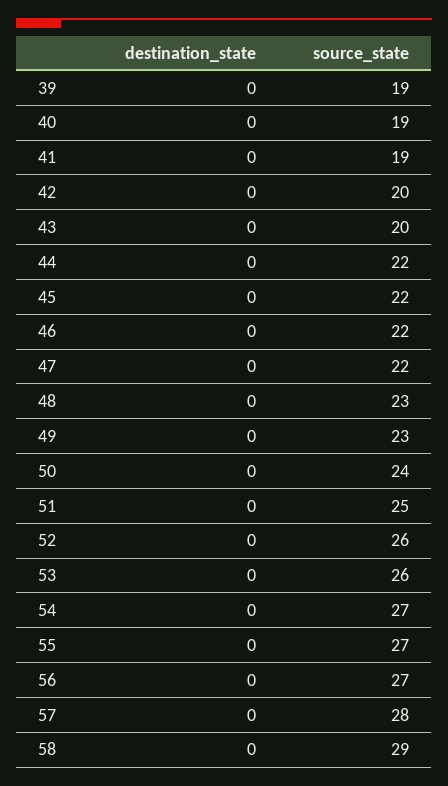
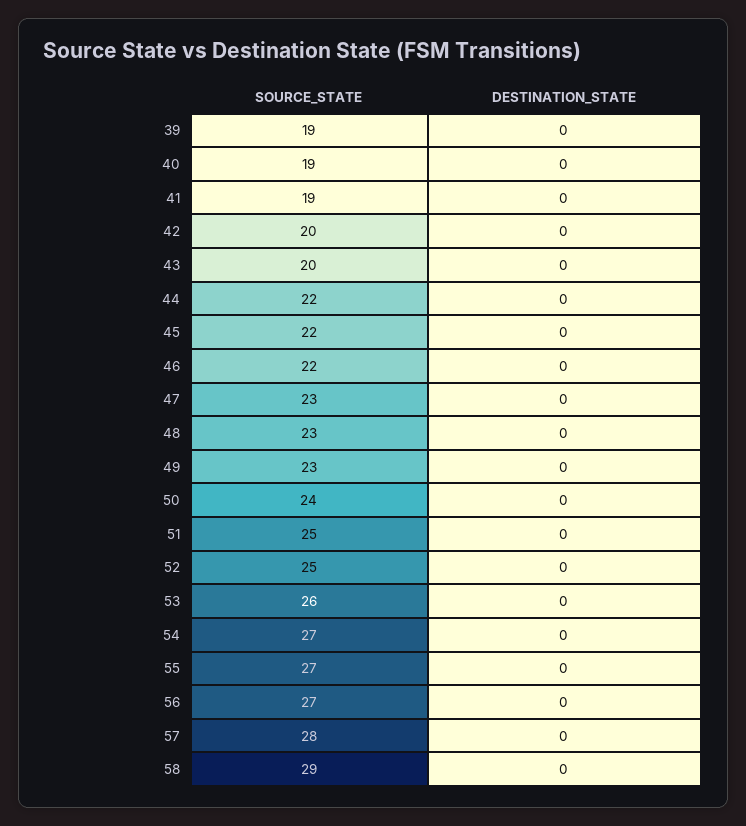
  {
    "destination_state": {
      "39": 0,
      "40": 0,
      "41": 0,
      "42": 0,
      "43": 0,
      "44": 0,
      "45": 0,
      "46": 0,
      "47": 0,
      "48": 0,
      "49": 0,
      "50": 0,
      "51": 0,
      "52": 0,
      "53": 0,
      "54": 0,
      "55": 0,
      "56": 0,
      "57": 0,
      "58": 0
    },
    "source_state": {
      "39": 19,
      "40": 19,
      "41": 19,
      "42": 20,
      "43": 20,
      "44": 22,
      "45": 22,
      "46": 22,
-     "47": 22,
+     "47": 23,
      "48": 23,
      "49": 23,
      "50": 24,
      "51": 25,
-     "52": 26,
+     "52": 25,
      "53": 26,
      "54": 27,
      "55": 27,
      "56": 27,
      "57": 28,
      "58": 29
    }
  }

